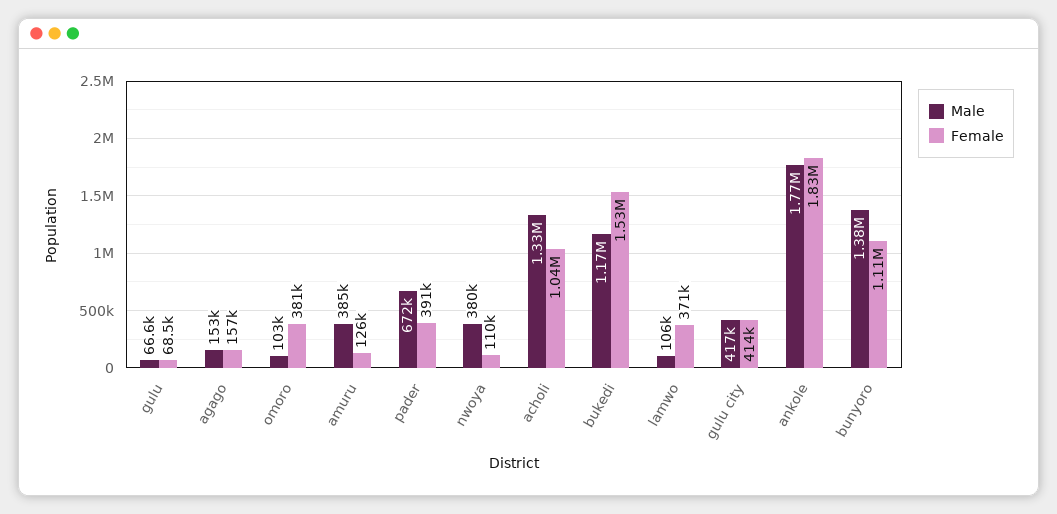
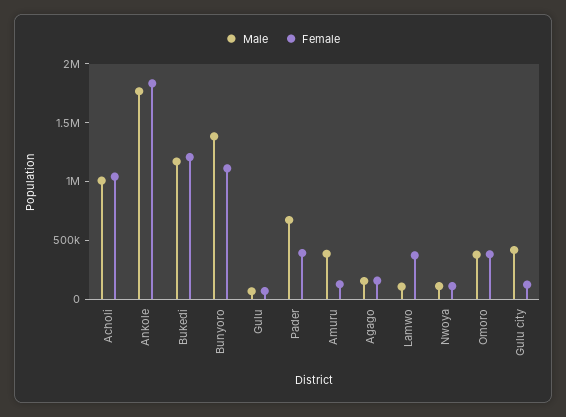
  {
    "Male": {
      "gulu": 66600,
      "agago": 153000,
-     "omoro": 103000,
+     "omoro": 400000,
      "amuru": 385000,
      "pader": 672000,
-     "nwoya": 380000,
+     "nwoya": 100000,
-     "acholi": 1330000,
+     "acholi": 1000000,
      "bukedi": 1170000,
      "lamwo": 106000,
      "gulu city": 417000,
      "ankole": 1770000,
      "bunyoro": 1380000
    },
    "Female": {
      "gulu": 68500,
      "agago": 157000,
      "omoro": 381000,
      "amuru": 126000,
      "pader": 391000,
      "nwoya": 110000,
      "acholi": 1040000,
-     "bukedi": 1530000,
+     "bukedi": 1200000,
      "lamwo": 371000,
-     "gulu city": 414000,
+     "gulu city": 100000,
      "ankole": 1830000,
      "bunyoro": 1110000
    }
  }

